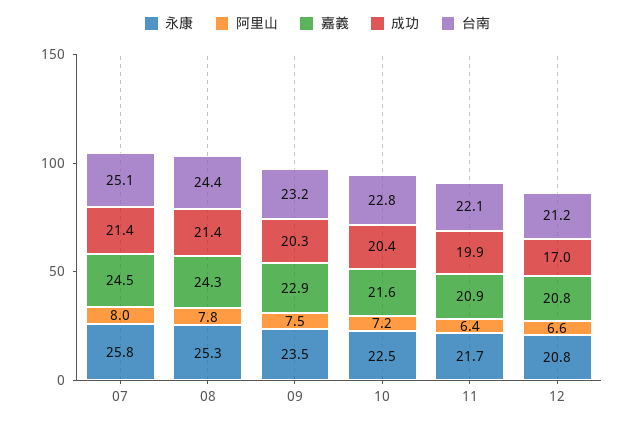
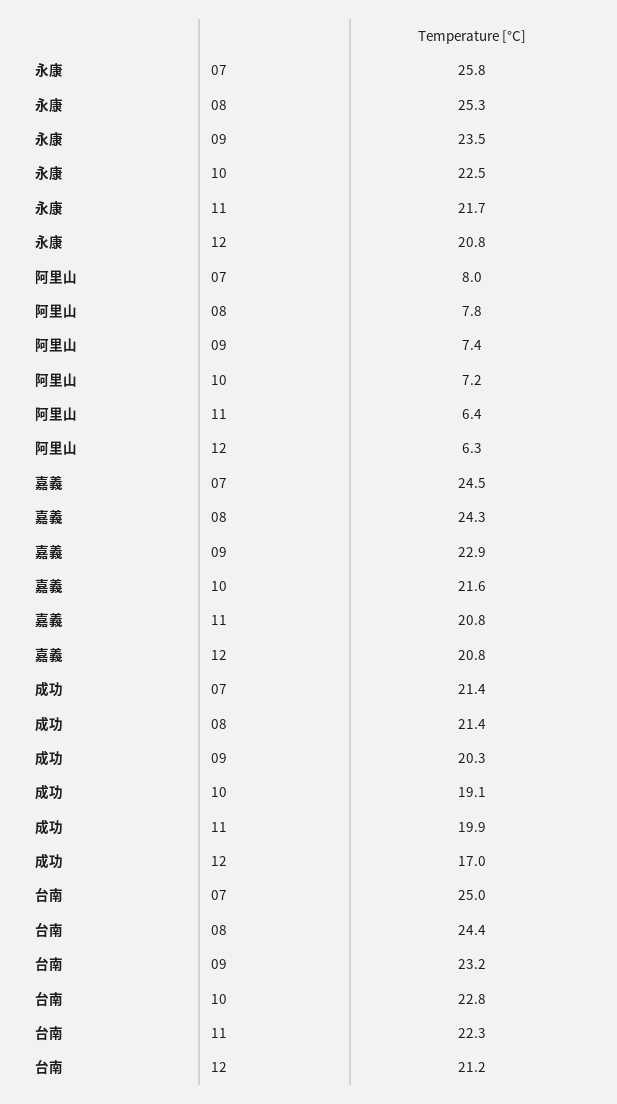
  {
    "永康": {
      "07": 25.8,
      "08": 25.3,
      "09": 23.5,
      "10": 22.5,
      "11": 21.7,
      "12": 20.8
    },
    "阿里山": {
      "07": 8,
      "08": 7.8,
-     "09": 7.5,
+     "09": 7.4,
      "10": 7.2,
      "11": 6.4,
-     "12": 6.6
+     "12": 6.3
    },
    "嘉義": {
      "07": 24.5,
      "08": 24.3,
      "09": 22.9,
      "10": 21.6,
-     "11": 20.9,
+     "11": 20.8,
      "12": 20.8
    },
    "成功": {
      "07": 21.4,
      "08": 21.4,
      "09": 20.3,
-     "10": 20.4,
+     "10": 19.1,
      "11": 19.9,
      "12": 17
    },
    "台南": {
-     "07": 25.1,
+     "07": 25,
      "08": 24.4,
      "09": 23.2,
      "10": 22.8,
-     "11": 22.1,
+     "11": 22.3,
      "12": 21.2
    }
  }

